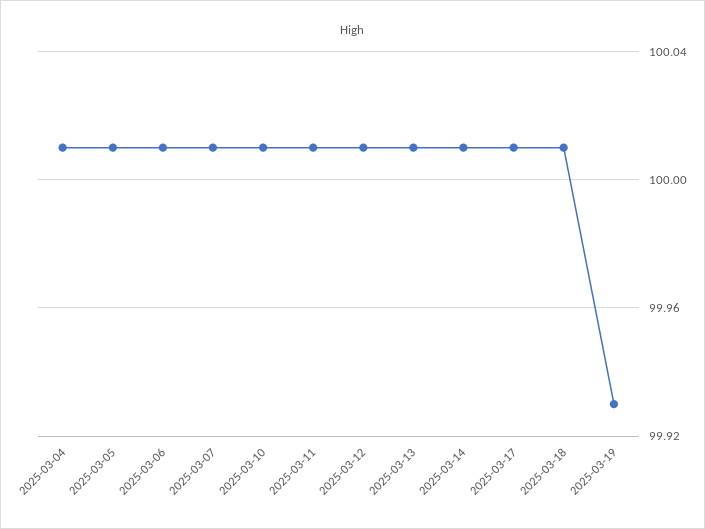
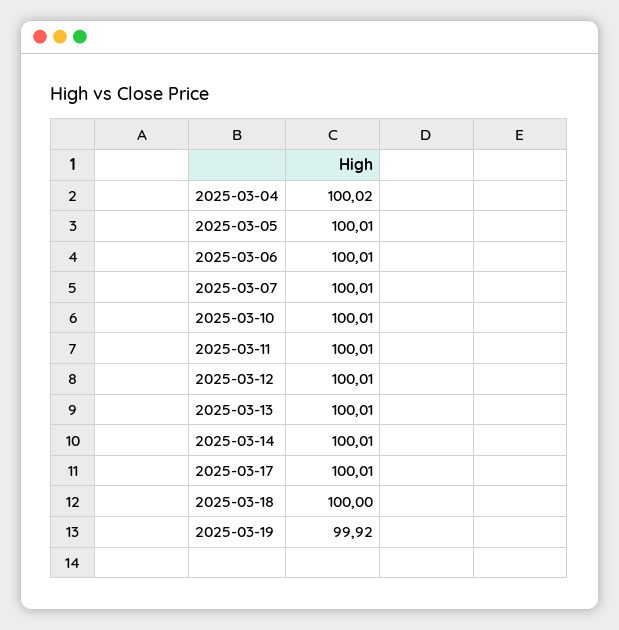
  {
-   "2025-03-04": 100.01,
+   "2025-03-04": 100.02,
    "2025-03-05": 100.01,
    "2025-03-06": 100.01,
    "2025-03-07": 100.01,
    "2025-03-10": 100.01,
    "2025-03-11": 100.01,
    "2025-03-12": 100.01,
    "2025-03-13": 100.01,
    "2025-03-14": 100.01,
    "2025-03-17": 100.01,
-   "2025-03-18": 100.01,
+   "2025-03-18": 100,
-   "2025-03-19": 99.93
+   "2025-03-19": 99.92
  }

